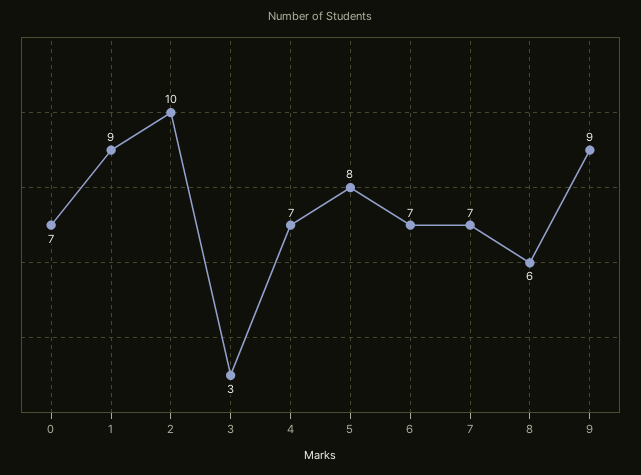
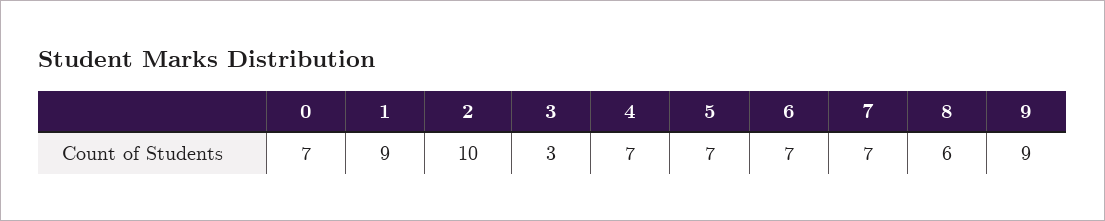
  {
    "0": 7,
    "1": 9,
    "2": 10,
    "3": 3,
    "4": 7,
-   "5": 8,
+   "5": 7,
    "6": 7,
    "7": 7,
    "8": 6,
    "9": 9
  }

